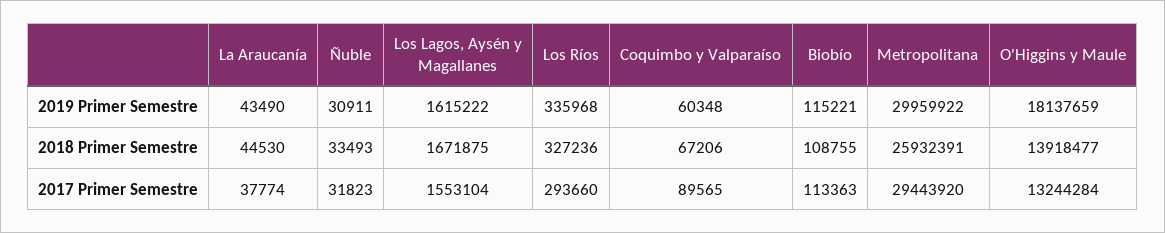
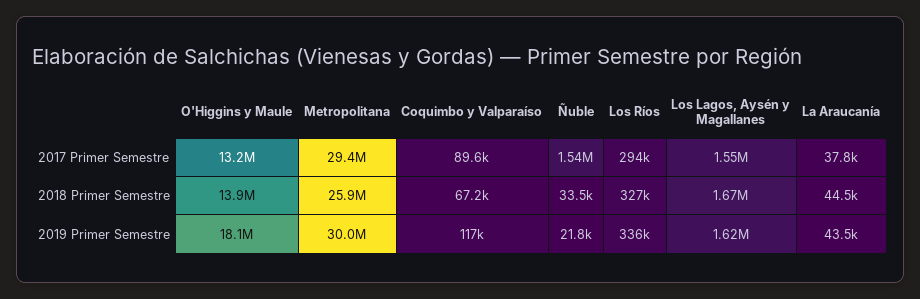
  {
    "La Araucanía": {
      "2019 Primer Semestre": 43490,
      "2018 Primer Semestre": 44530,
      "2017 Primer Semestre": 37774
    },
    "Ñuble": {
-     "2019 Primer Semestre": 30911,
+     "2019 Primer Semestre": 21800,
      "2018 Primer Semestre": 33493,
-     "2017 Primer Semestre": 31823
+     "2017 Primer Semestre": 1540000
    },
    "Los Lagos, Aysén y Magallanes": {
      "2019 Primer Semestre": 1615222,
      "2018 Primer Semestre": 1671875,
      "2017 Primer Semestre": 1553104
    },
    "Los Ríos": {
      "2019 Primer Semestre": 335968,
      "2018 Primer Semestre": 327236,
      "2017 Primer Semestre": 293660
    },
    "Coquimbo y Valparaíso": {
-     "2019 Primer Semestre": 60348,
+     "2019 Primer Semestre": 117000,
      "2018 Primer Semestre": 67206,
      "2017 Primer Semestre": 89565
    },
-   "Biobío": {
-     "2019 Primer Semestre": 115221,
-     "2018 Primer Semestre": 108755,
-     "2017 Primer Semestre": 113363
-   },
    "Metropolitana": {
      "2019 Primer Semestre": 29959922,
      "2018 Primer Semestre": 25932391,
      "2017 Primer Semestre": 29443920
    },
    "O'Higgins y Maule": {
      "2019 Primer Semestre": 18137659,
      "2018 Primer Semestre": 13918477,
      "2017 Primer Semestre": 13244284
    }
  }

